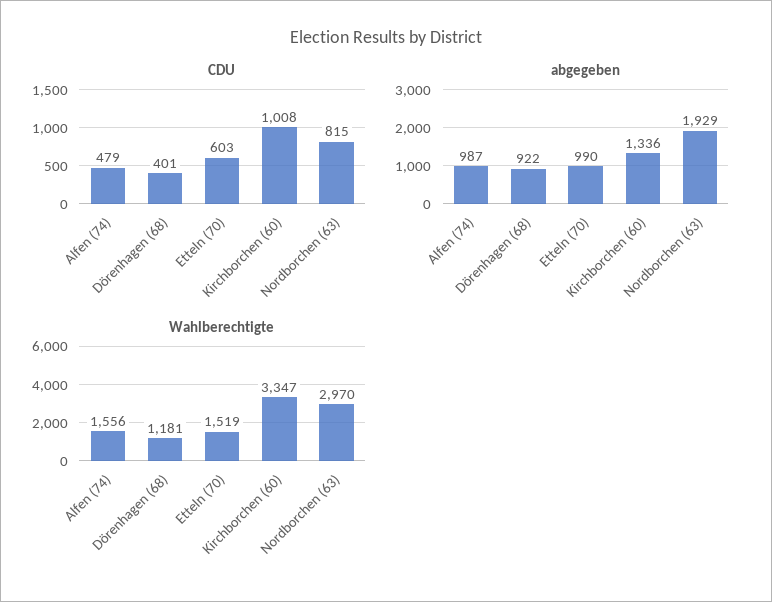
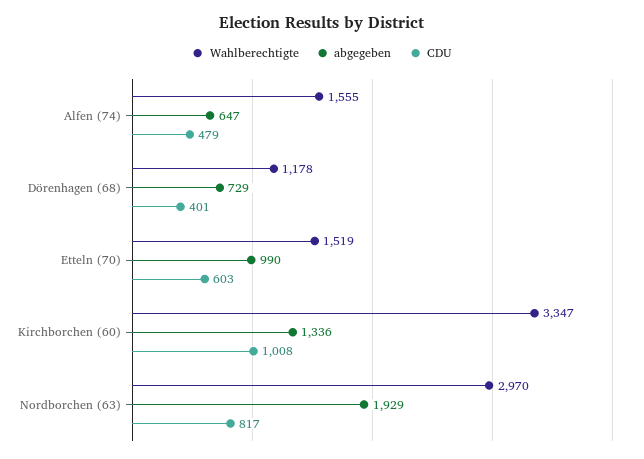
  {
    "CDU": {
      "Alfen (74)": 479,
      "Dörenhagen (68)": 401,
      "Etteln (70)": 603,
      "Kirchborchen (60)": 1008,
-     "Nordborchen (63)": 815
+     "Nordborchen (63)": 817
    },
    "abgegeben": {
-     "Alfen (74)": 987,
+     "Alfen (74)": 647,
-     "Dörenhagen (68)": 922,
+     "Dörenhagen (68)": 729,
      "Etteln (70)": 990,
      "Kirchborchen (60)": 1336,
      "Nordborchen (63)": 1929
    },
    "Wahlberechtigte": {
-     "Alfen (74)": 1556,
+     "Alfen (74)": 1555,
-     "Dörenhagen (68)": 1181,
+     "Dörenhagen (68)": 1178,
      "Etteln (70)": 1519,
      "Kirchborchen (60)": 3347,
      "Nordborchen (63)": 2970
    }
  }

